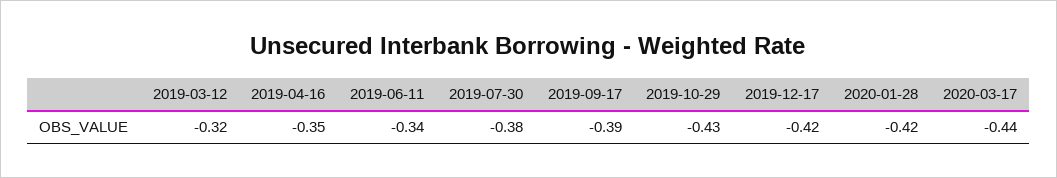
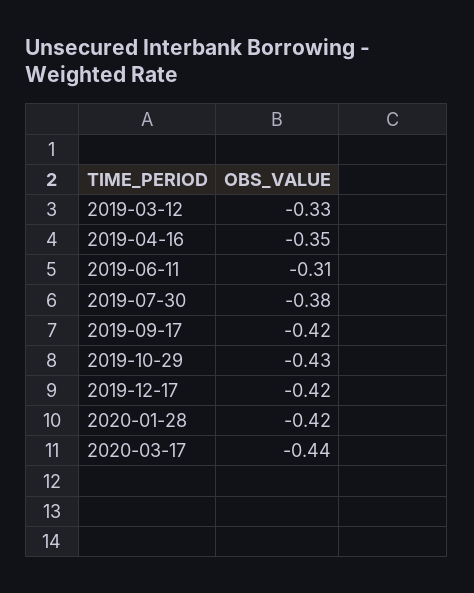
  {
-   "2019-03-12": -0.32,
+   "2019-03-12": -0.33,
    "2019-04-16": -0.35,
-   "2019-06-11": -0.34,
+   "2019-06-11": -0.31,
    "2019-07-30": -0.38,
-   "2019-09-17": -0.39,
+   "2019-09-17": -0.42,
    "2019-10-29": -0.43,
    "2019-12-17": -0.42,
    "2020-01-28": -0.42,
    "2020-03-17": -0.44
  }

